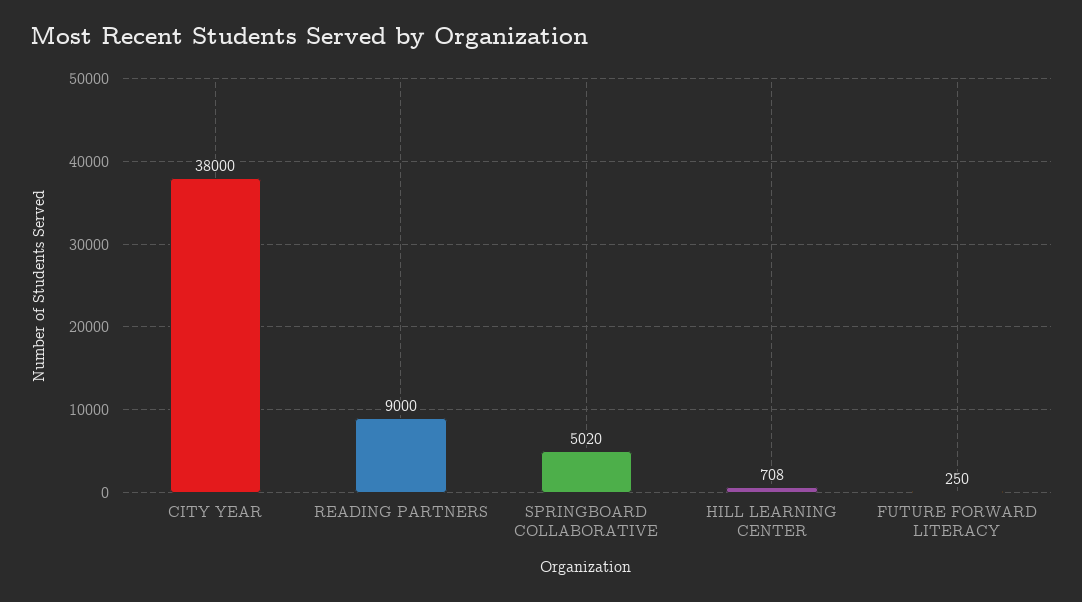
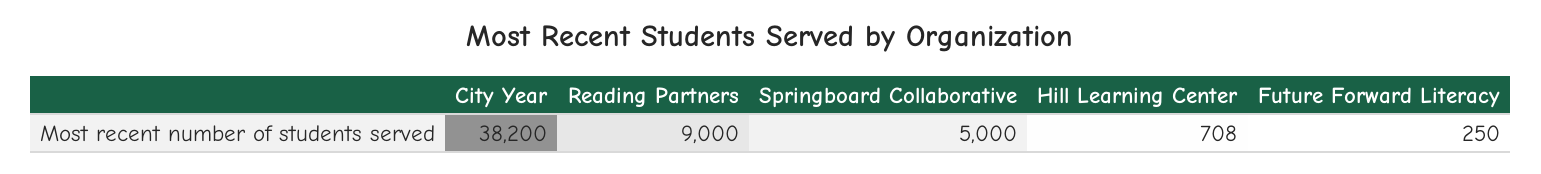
  {
-   "CITY YEAR": 38000,
+   "CITY YEAR": 38200,
    "READING PARTNERS": 9000,
-   "SPRINGBOARD COLLABORATIVE": 5020,
+   "SPRINGBOARD COLLABORATIVE": 5000,
    "HILL LEARNING CENTER": 708,
    "FUTURE FORWARD LITERACY": 250
  }

